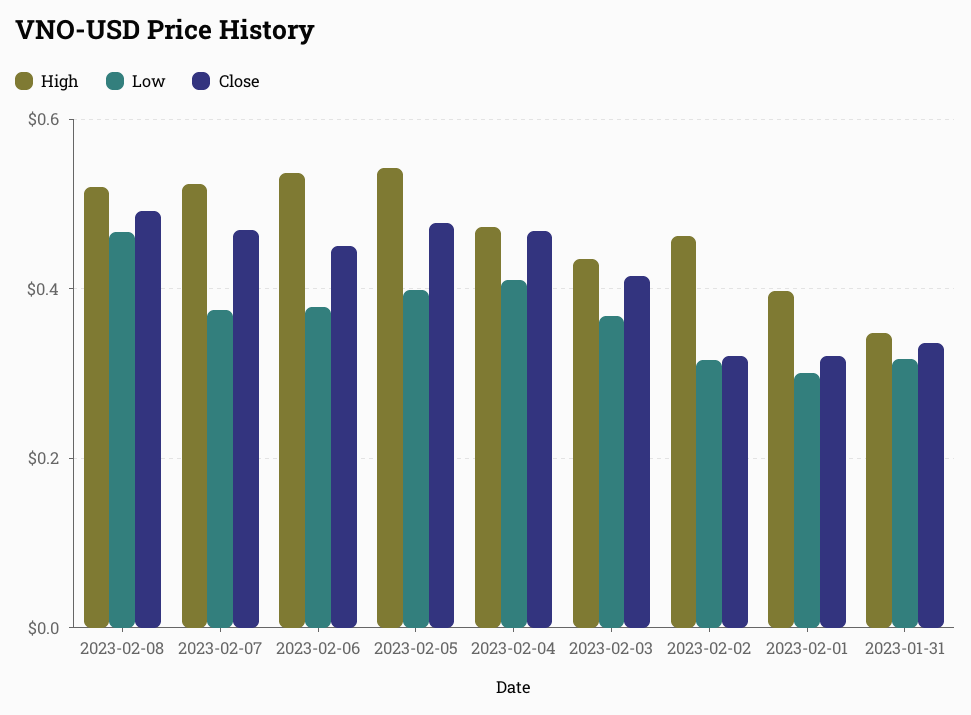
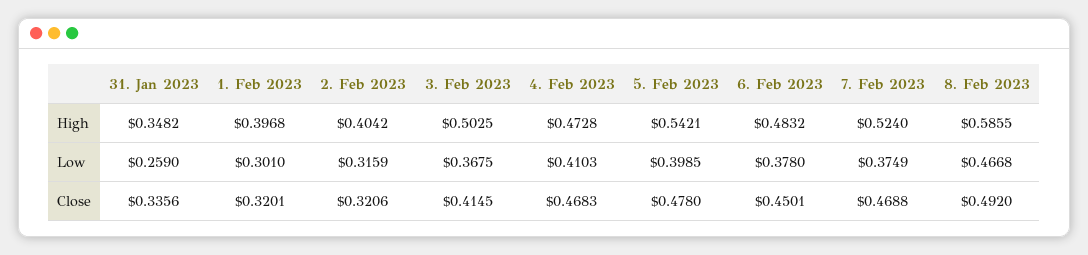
  {
    "High": {
-     "2023-02-08": 0.52,
+     "2023-02-08": 0.5855,
      "2023-02-07": 0.524,
-     "2023-02-06": 0.54,
+     "2023-02-06": 0.4832,
      "2023-02-05": 0.5421,
      "2023-02-04": 0.4728,
-     "2023-02-03": 0.44,
+     "2023-02-03": 0.5025,
-     "2023-02-02": 0.46,
+     "2023-02-02": 0.4042,
      "2023-02-01": 0.3968,
      "2023-01-31": 0.3482
    },
    "Low": {
      "2023-02-08": 0.4668,
      "2023-02-07": 0.3749,
      "2023-02-06": 0.378,
      "2023-02-05": 0.3985,
      "2023-02-04": 0.4103,
      "2023-02-03": 0.3675,
      "2023-02-02": 0.3159,
      "2023-02-01": 0.301,
-     "2023-01-31": 0.32
+     "2023-01-31": 0.259
    },
    "Close": {
      "2023-02-08": 0.492,
      "2023-02-07": 0.4688,
      "2023-02-06": 0.4501,
      "2023-02-05": 0.478,
      "2023-02-04": 0.4683,
      "2023-02-03": 0.4145,
      "2023-02-02": 0.3206,
      "2023-02-01": 0.3201,
      "2023-01-31": 0.3356
    }
  }

